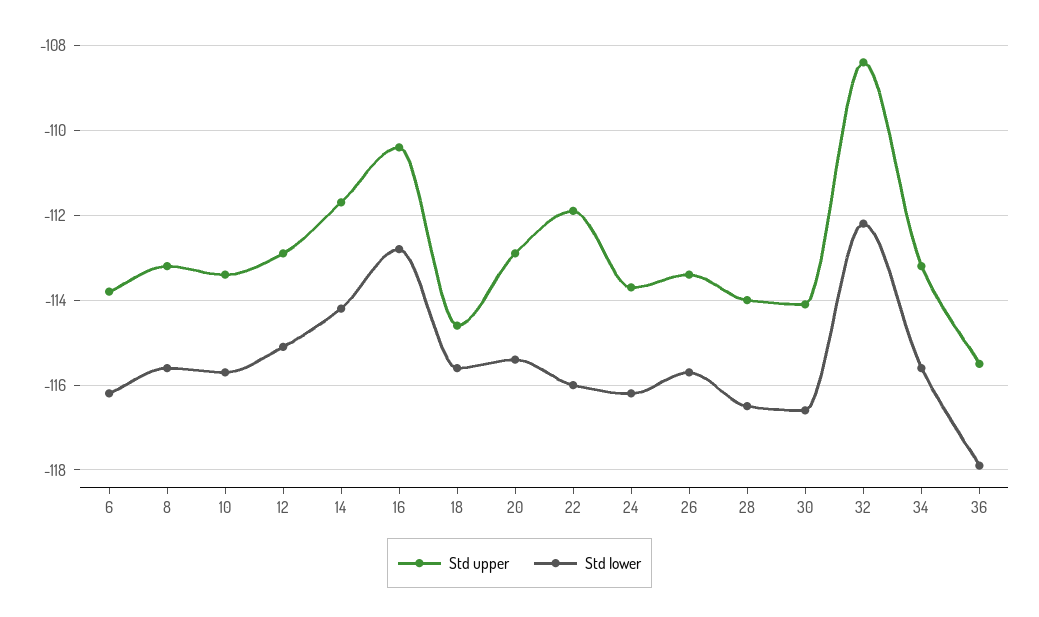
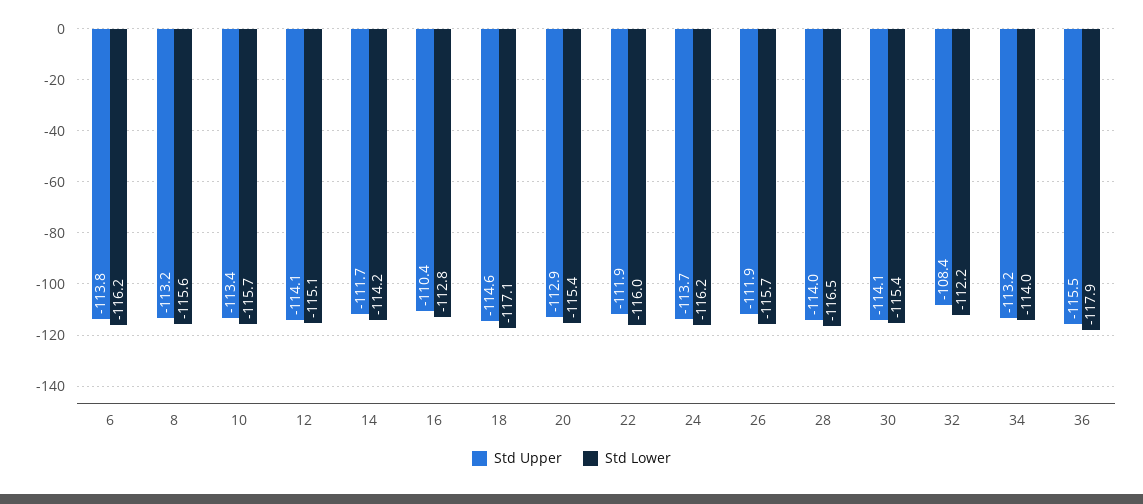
  {
    "Std upper": {
      "6": -113.8,
      "8": -113.2,
      "10": -113.4,
-     "12": -113,
+     "12": -114.1,
      "14": -111.7,
      "16": -110.4,
      "18": -114.6,
      "20": -112.9,
      "22": -111.9,
      "24": -113.7,
-     "26": -113.5,
+     "26": -111.9,
      "28": -114,
      "30": -114.1,
      "32": -108.4,
      "34": -113.2,
      "36": -115.5
    },
    "Std lower": {
      "6": -116.2,
      "8": -115.6,
      "10": -115.7,
      "12": -115.1,
      "14": -114.2,
      "16": -112.8,
-     "18": -115.5,
+     "18": -117.1,
      "20": -115.4,
      "22": -116,
      "24": -116.2,
      "26": -115.7,
      "28": -116.5,
-     "30": -116.5,
+     "30": -115.4,
      "32": -112.2,
-     "34": -115.5,
+     "34": -114,
      "36": -117.9
    }
  }

